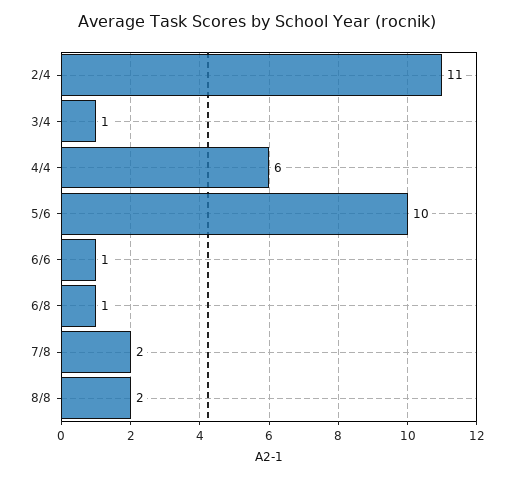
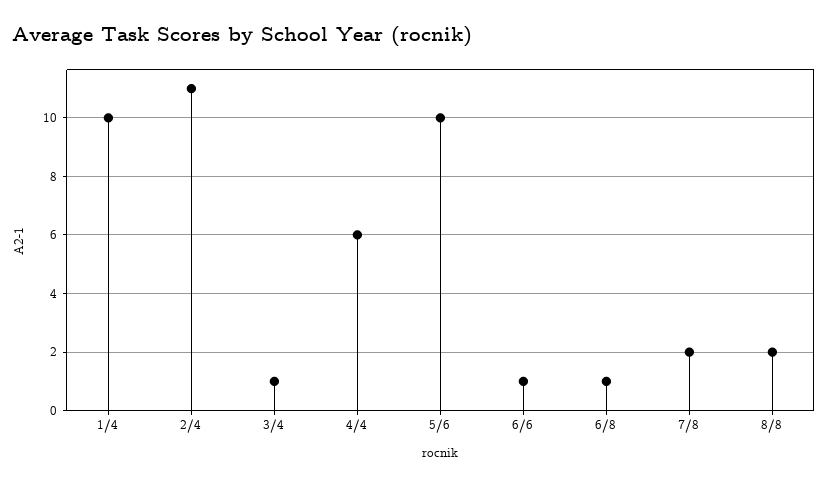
  {
    "2/4": 11,
    "3/4": 1,
    "4/4": 6,
    "5/6": 10,
    "6/6": 1,
    "6/8": 1,
    "7/8": 2,
-   "8/8": 2
+   "8/8": 2,
+   "1/4": 10
  }

